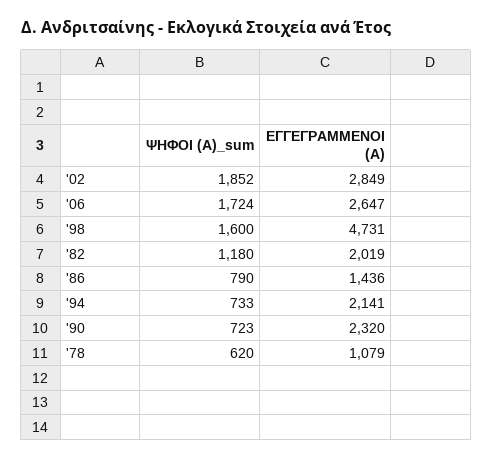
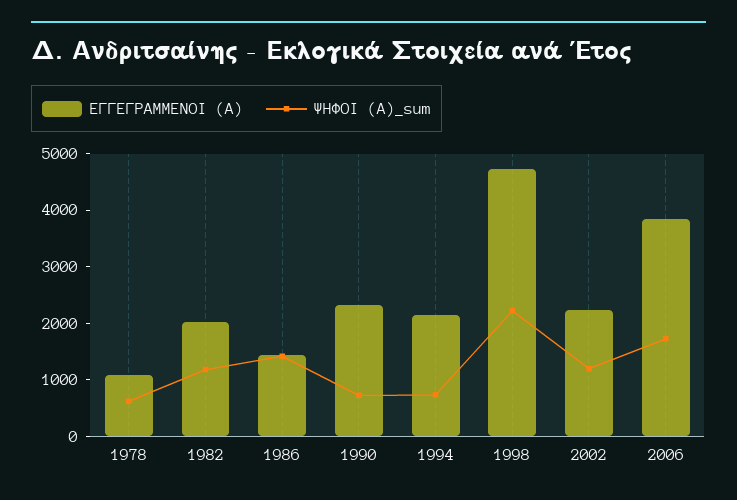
  {
    "ΨΗΦΟΙ (Α)_sum": {
-     "'02": 1852,
+     "'02": 1200,
      "'06": 1724,
-     "'98": 1600,
+     "'98": 2200,
      "'82": 1180,
-     "'86": 790,
+     "'86": 1400,
      "'94": 733,
      "'90": 723,
      "'78": 620
    },
    "ΕΓΓΕΓΡΑΜΜΕΝΟΙ (Α)": {
-     "'02": 2849,
+     "'02": 2200,
-     "'06": 2647,
+     "'06": 3800,
      "'98": 4731,
      "'82": 2019,
      "'86": 1436,
      "'94": 2141,
      "'90": 2320,
      "'78": 1079
    }
  }

